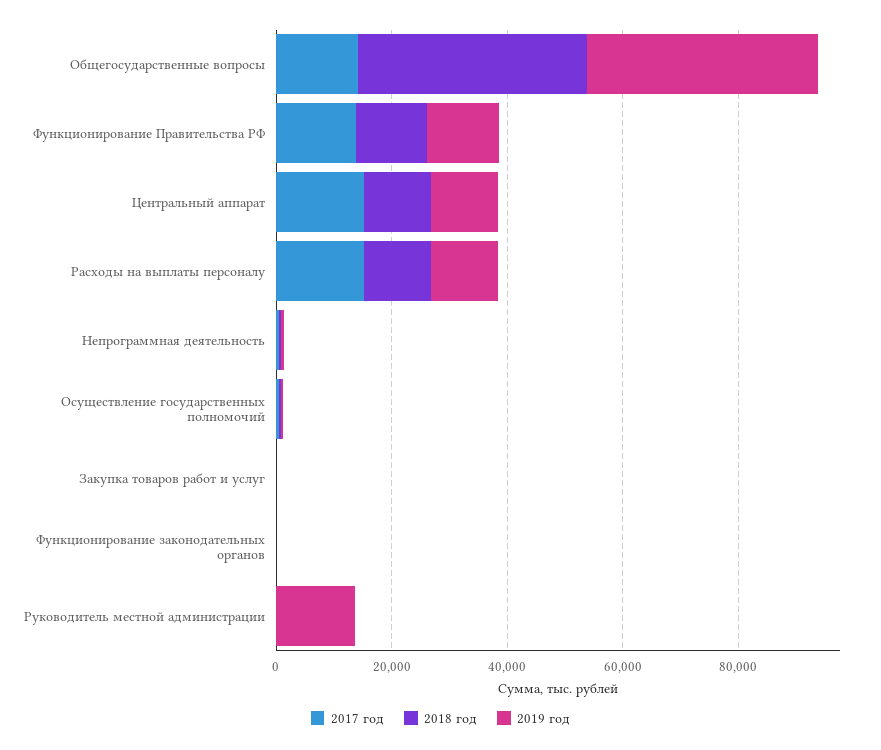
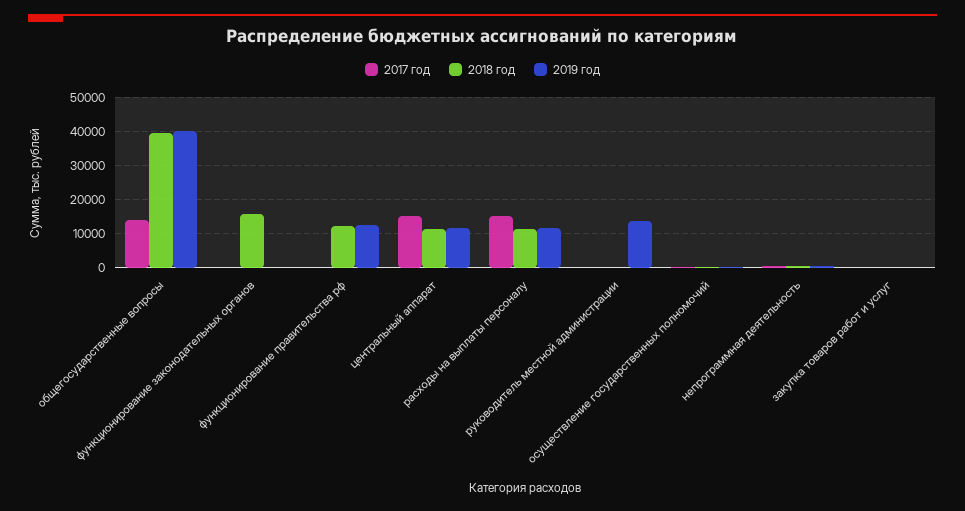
  {
    "2017 год": {
      "Общегосударственные вопросы": 14000,
-     "Функционирование Правительства РФ": 15000,
+     "Функционирование Правительства РФ": 0,
      "Центральный аппарат": 16000,
      "Расходы на выплаты персоналу": 16000,
      "Непрограммная деятельность": 0,
      "Осуществление государственных полномочий": 0,
      "Закупка товаров работ и услуг": 0,
      "Функционирование законодательных органов": 0,
      "Руководитель местной администрации": 0
    },
    "2018 год": {
      "Общегосударственные вопросы": 40000,
      "Функционирование Правительства РФ": 12000,
      "Центральный аппарат": 12000,
      "Расходы на выплаты персоналу": 12000,
      "Непрограммная деятельность": 0,
      "Осуществление государственных полномочий": 0,
      "Закупка товаров работ и услуг": 0,
-     "Функционирование законодательных органов": 0,
+     "Функционирование законодательных органов": 16000,
      "Руководитель местной администрации": 0
    },
    "2019 год": {
      "Общегосударственные вопросы": 40000,
      "Функционирование Правительства РФ": 12000,
      "Центральный аппарат": 12000,
      "Расходы на выплаты персоналу": 12000,
      "Непрограммная деятельность": 0,
      "Осуществление государственных полномочий": 0,
      "Закупка товаров работ и услуг": 0,
      "Функционирование законодательных органов": 0,
      "Руководитель местной администрации": 14000
    }
  }

